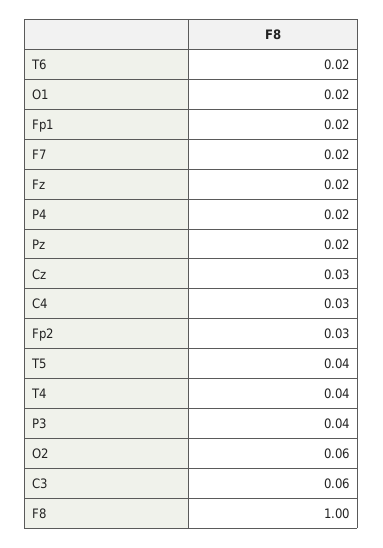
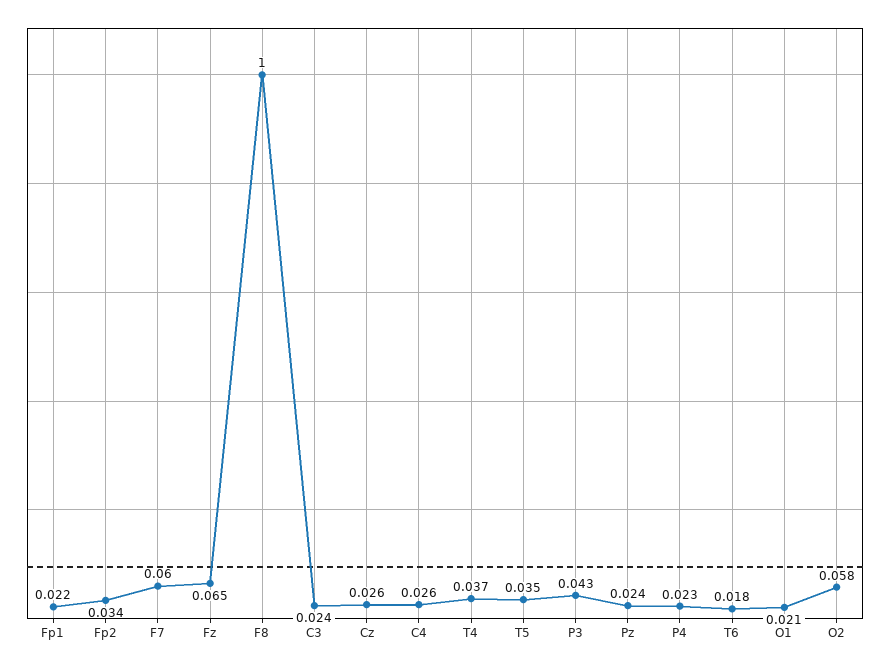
  {
    "T6": 0.018,
    "O1": 0.021,
    "Fp1": 0.022,
-   "F7": 0.02,
+   "F7": 0.06,
-   "Fz": 0.02,
+   "Fz": 0.065,
    "P4": 0.023,
    "Pz": 0.024,
    "Cz": 0.026,
    "C4": 0.026,
    "Fp2": 0.034,
    "T5": 0.035,
    "T4": 0.037,
    "P3": 0.043,
    "O2": 0.058,
-   "C3": 0.06,
+   "C3": 0.024,
    "F8": 1
  }

